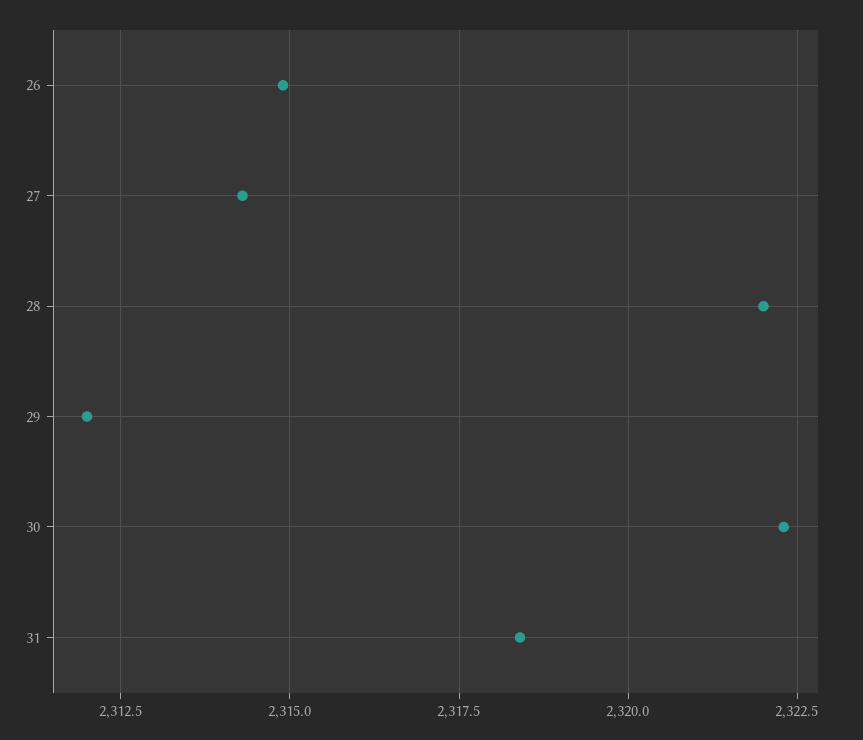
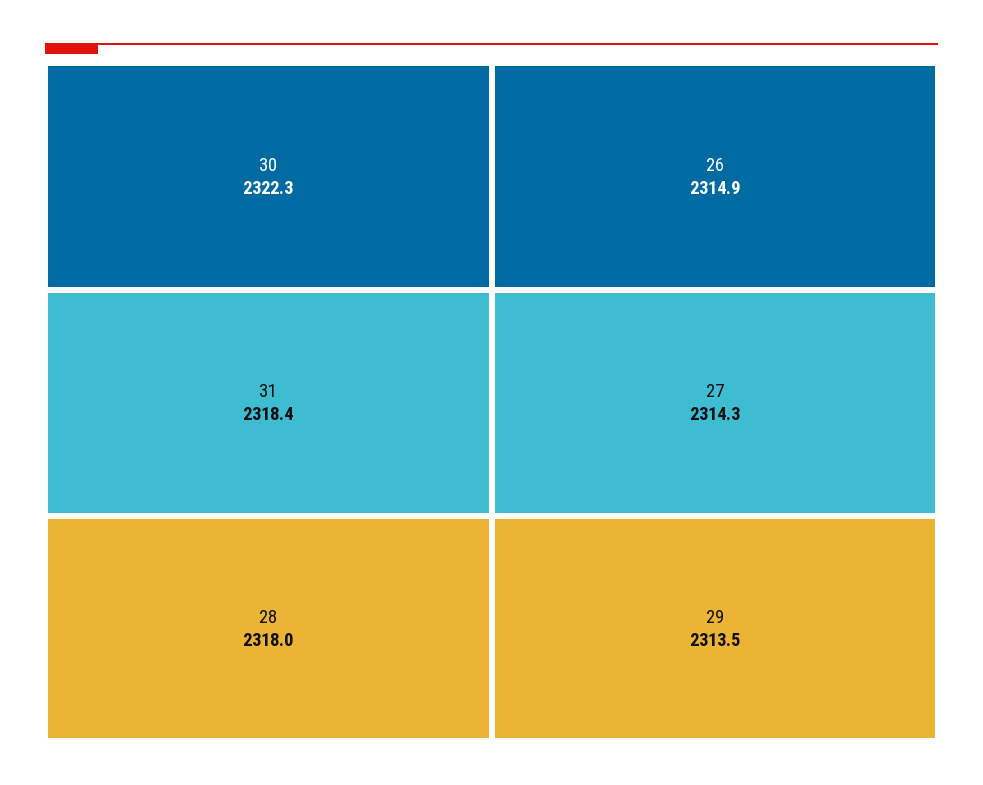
  {
    "26": 2314.9,
    "27": 2314.3,
-   "28": 2322,
+   "28": 2318,
-   "29": 2312,
+   "29": 2313.5,
    "30": 2322.3,
    "31": 2318.4
  }

